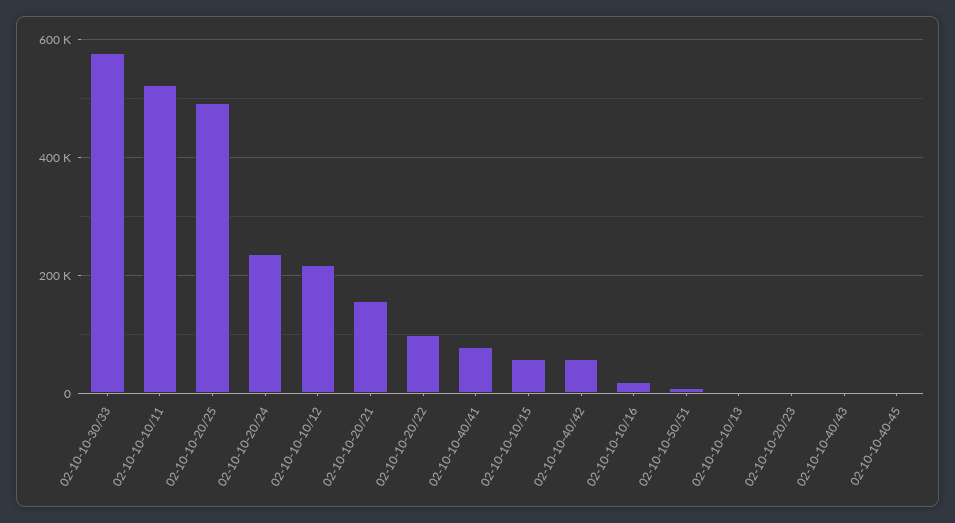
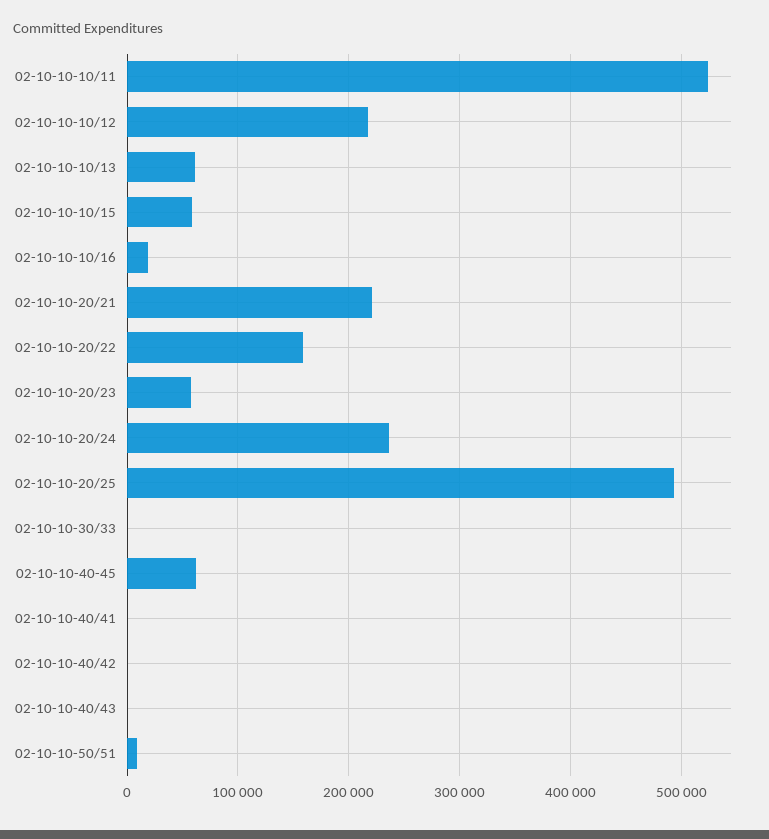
  {
-   "02-10-10-30/33": 580000,
+   "02-10-10-30/33": 0,
    "02-10-10-10/11": 520000,
    "02-10-10-20/25": 490000,
    "02-10-10-20/24": 240000,
    "02-10-10-10/12": 220000,
-   "02-10-10-20/21": 160000,
+   "02-10-10-20/21": 220000,
-   "02-10-10-20/22": 100000,
+   "02-10-10-20/22": 160000,
-   "02-10-10-40/41": 80000,
+   "02-10-10-40/41": 0,
    "02-10-10-10/15": 60000,
-   "02-10-10-40/42": 60000,
+   "02-10-10-40/42": 0,
    "02-10-10-10/16": 20000,
    "02-10-10-50/51": 10000,
-   "02-10-10-10/13": 0,
+   "02-10-10-10/13": 60000,
-   "02-10-10-20/23": 0,
+   "02-10-10-20/23": 60000,
    "02-10-10-40/43": 0,
-   "02-10-10-40-45": 0
+   "02-10-10-40-45": 60000
  }

